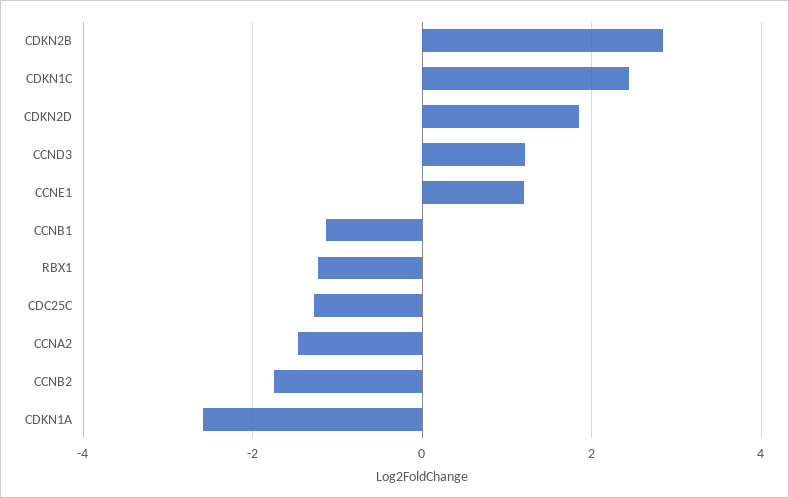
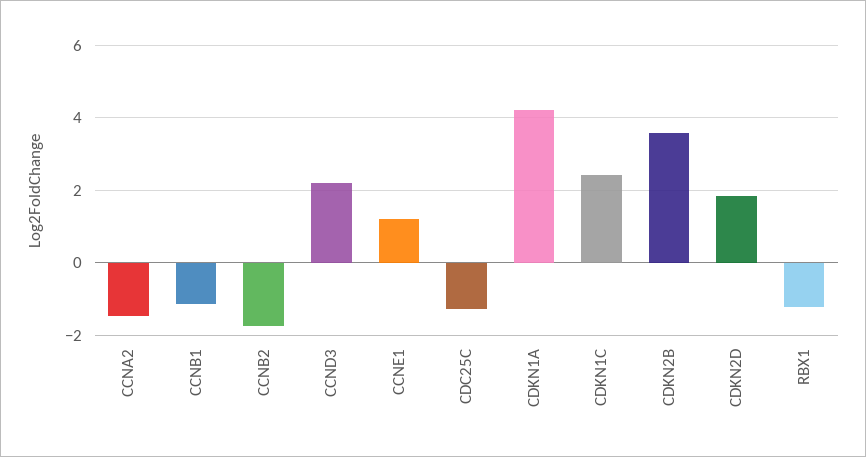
  {
-   "CDKN2B": 2.8,
+   "CDKN2B": 3.6,
    "CDKN1C": 2.4,
    "CDKN2D": 1.8,
-   "CCND3": 1.2,
+   "CCND3": 2.2,
    "CCNE1": 1.2,
    "CCNB1": -1.2,
    "RBX1": -1.2,
    "CDC25C": -1.2,
    "CCNA2": -1.4,
    "CCNB2": -1.8,
-   "CDKN1A": -2.6
+   "CDKN1A": 4.2
  }

